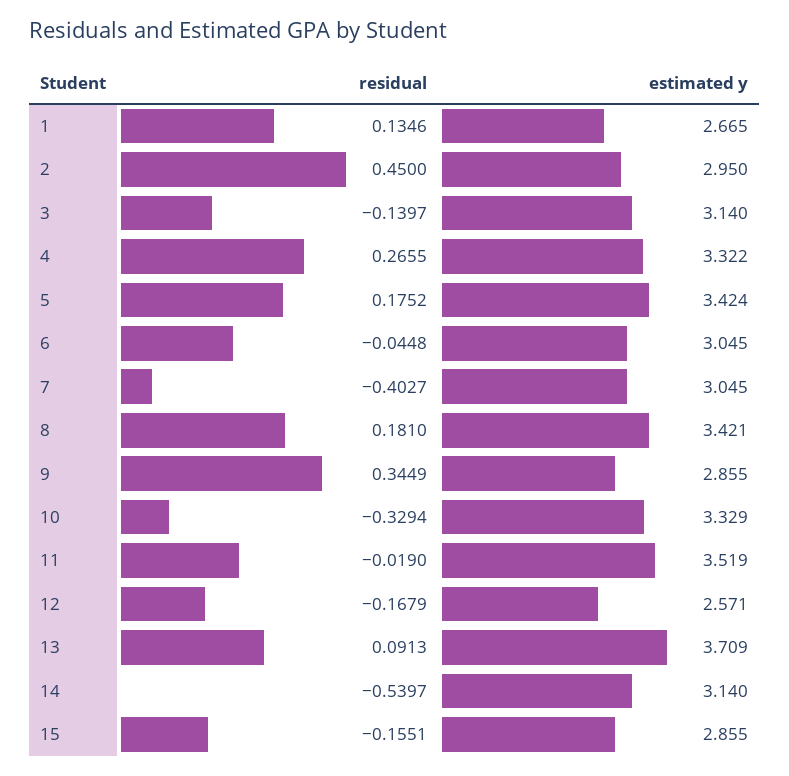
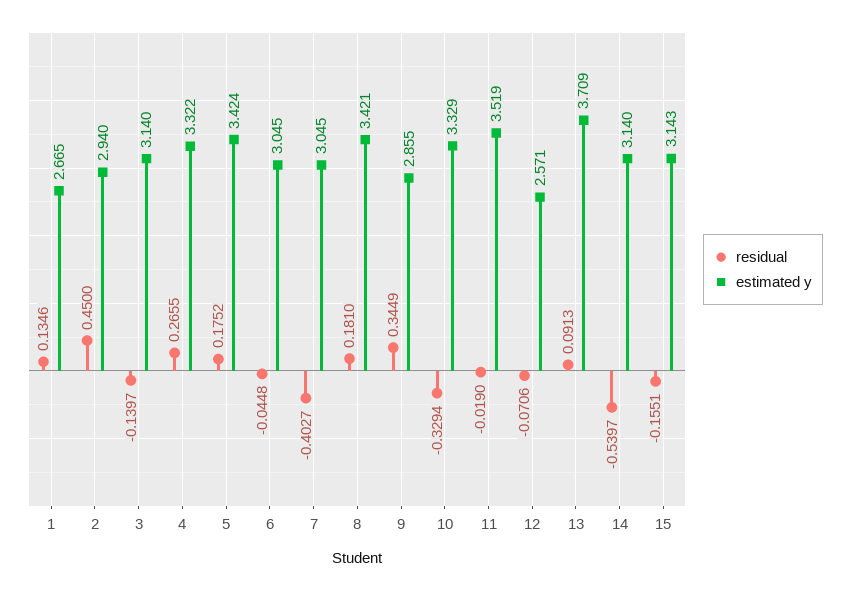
  {
    "residual": {
      "1": 0.1346,
      "2": 0.45,
      "3": -0.1397,
      "4": 0.2655,
      "5": 0.1752,
      "6": -0.0448,
      "7": -0.4027,
      "8": 0.181,
      "9": 0.3449,
      "10": -0.3294,
      "11": -0.019,
-     "12": -0.1679,
+     "12": -0.0706,
      "13": 0.0913,
      "14": -0.5397,
      "15": -0.1551
    },
    "estimated y": {
      "1": 2.665,
-     "2": 2.95,
+     "2": 2.94,
      "3": 3.14,
      "4": 3.322,
      "5": 3.424,
      "6": 3.045,
      "7": 3.045,
      "8": 3.421,
      "9": 2.855,
      "10": 3.329,
      "11": 3.519,
      "12": 2.571,
      "13": 3.709,
      "14": 3.14,
-     "15": 2.855
+     "15": 3.143
    }
  }

